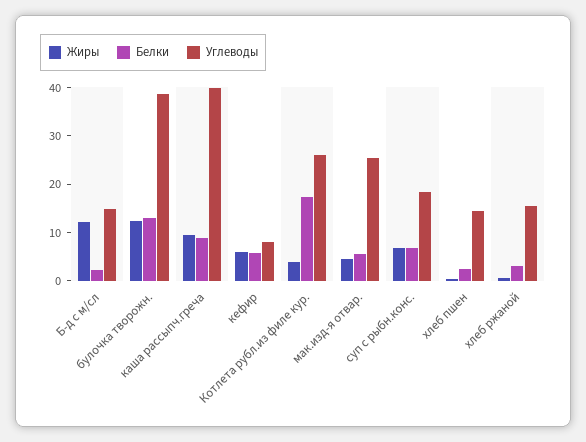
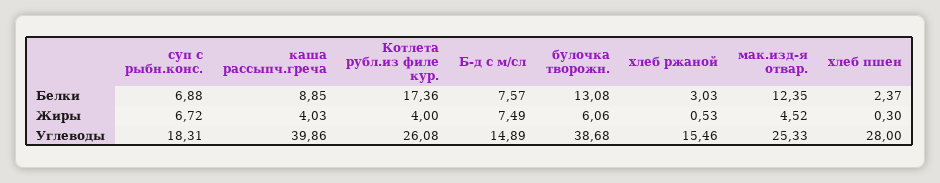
  {
    "Жиры": {
-     "Б-д с м/сл": 12,
+     "Б-д с м/сл": 7.49,
-     "булочка творожн.": 12,
+     "булочка творожн.": 6.06,
-     "каша рассыпч.греча": 10,
+     "каша рассыпч.греча": 4.03,
-     "кефир": 6,
      "Котлета рубл.из филе кур.": 4,
      "мак.изд-я отвар.": 4.52,
      "суп с рыбн.конс.": 6.72,
      "хлеб пшен": 0.3,
      "хлеб ржаной": 0.53
    },
    "Белки": {
-     "Б-д с м/сл": 2,
+     "Б-д с м/сл": 7.57,
      "булочка творожн.": 13.08,
      "каша рассыпч.греча": 8.85,
-     "кефир": 6,
      "Котлета рубл.из филе кур.": 17.36,
-     "мак.изд-я отвар.": 6,
+     "мак.изд-я отвар.": 12.35,
      "суп с рыбн.конс.": 6.88,
      "хлеб пшен": 2.37,
      "хлеб ржаной": 3.03
    },
    "Углеводы": {
      "Б-д с м/сл": 14.89,
      "булочка творожн.": 38.68,
      "каша рассыпч.греча": 39.86,
-     "кефир": 8,
      "Котлета рубл.из филе кур.": 26.08,
      "мак.изд-я отвар.": 25.33,
      "суп с рыбн.конс.": 18.31,
-     "хлеб пшен": 14,
+     "хлеб пшен": 28,
      "хлеб ржаной": 15.46
    }
  }

